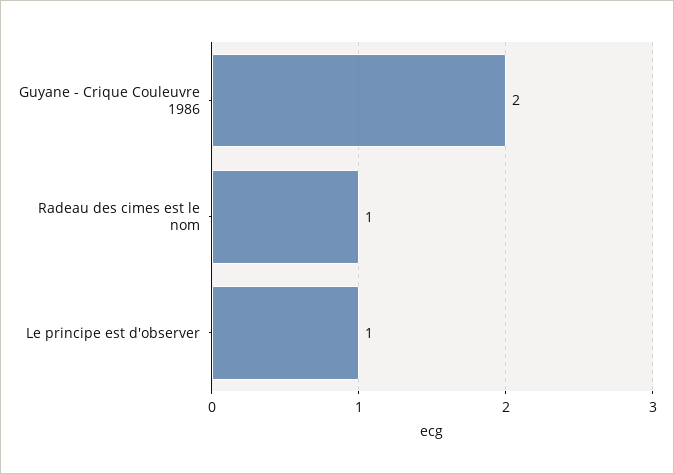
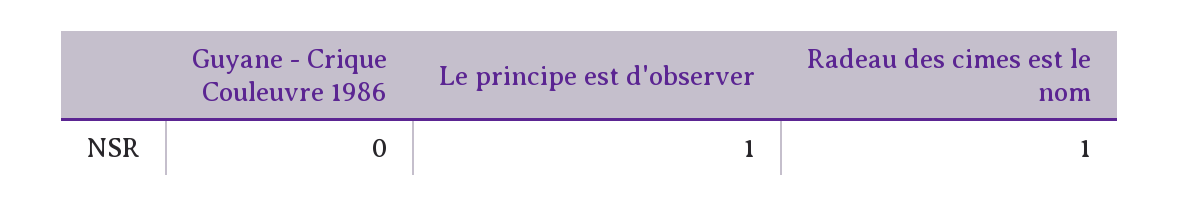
  {
-   "Guyane - Crique Couleuvre 1986": 2,
+   "Guyane - Crique Couleuvre 1986": 0,
    "Radeau des cimes est le nom": 1,
    "Le principe est d'observer": 1
  }

